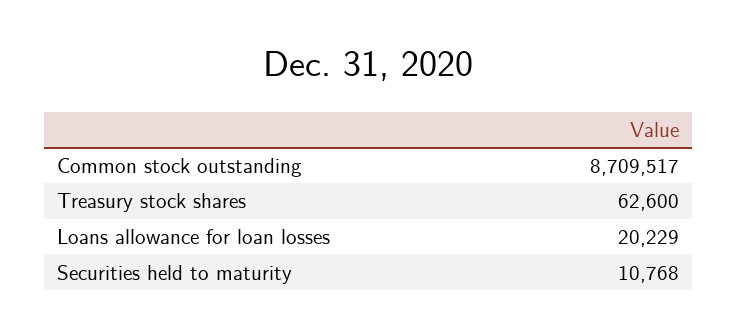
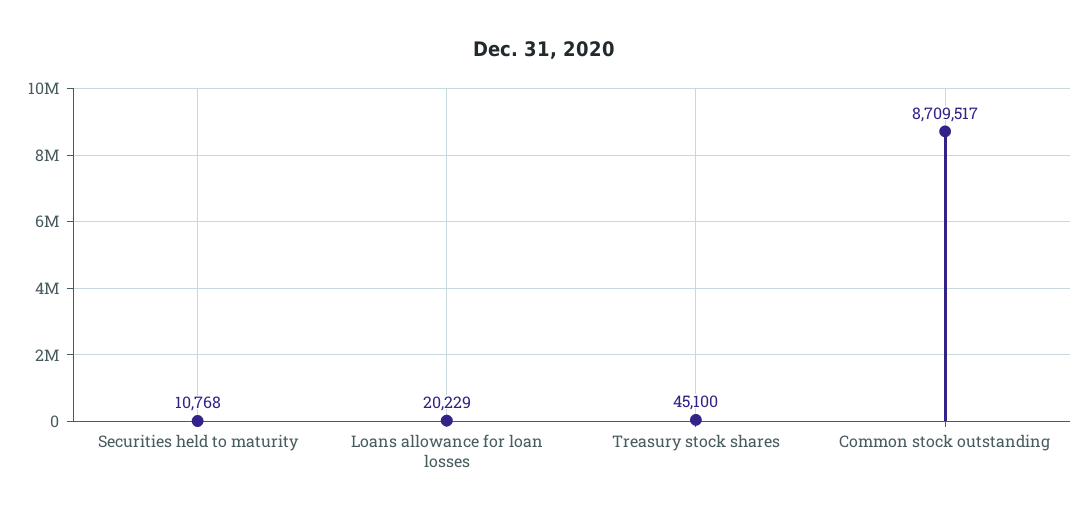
  {
    "Common stock outstanding": 8709517,
-   "Treasury stock shares": 62600,
+   "Treasury stock shares": 45100,
    "Loans allowance for loan losses": 20229,
    "Securities held to maturity": 10768
  }

